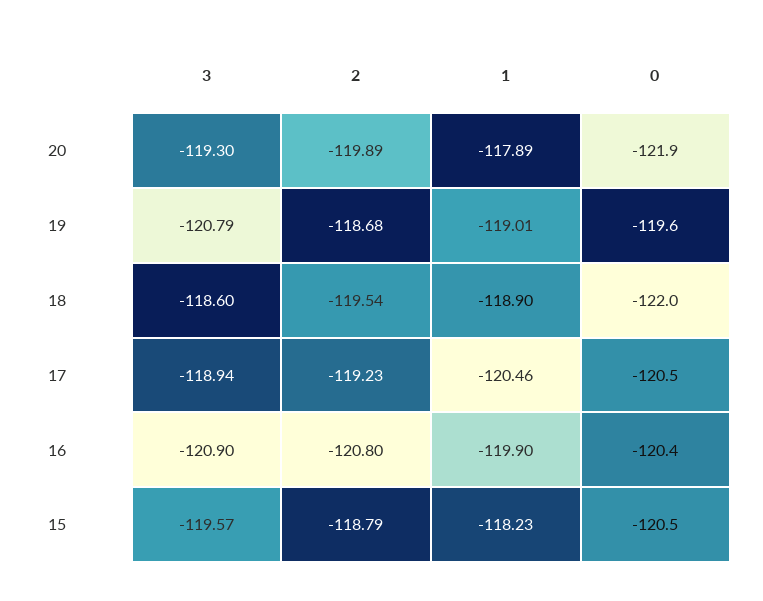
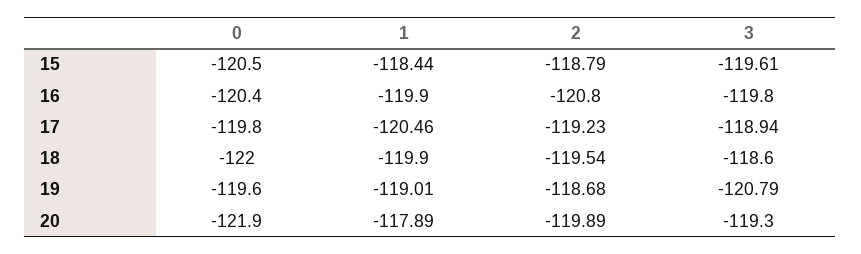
  {
    "3": {
      "20": -119.3,
      "19": -120.79,
      "18": -118.6,
      "17": -118.94,
-     "16": -120.9,
+     "16": -119.8,
-     "15": -119.57
+     "15": -119.61
    },
    "2": {
      "20": -119.89,
      "19": -118.68,
      "18": -119.54,
      "17": -119.23,
      "16": -120.8,
      "15": -118.79
    },
    "1": {
      "20": -117.89,
      "19": -119.01,
-     "18": -118.9,
+     "18": -119.9,
      "17": -120.46,
      "16": -119.9,
-     "15": -118.23
+     "15": -118.44
    },
    "0": {
      "20": -121.9,
      "19": -119.6,
      "18": -122,
-     "17": -120.5,
+     "17": -119.8,
      "16": -120.4,
      "15": -120.5
    }
  }

